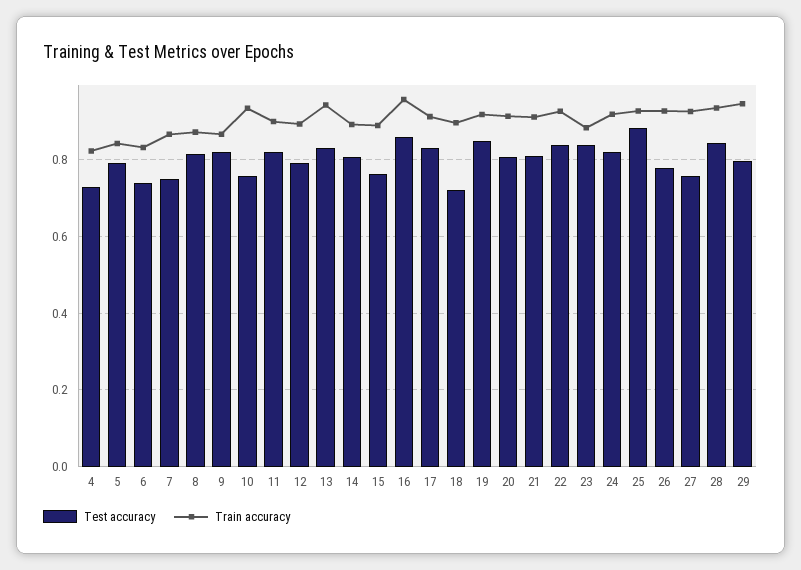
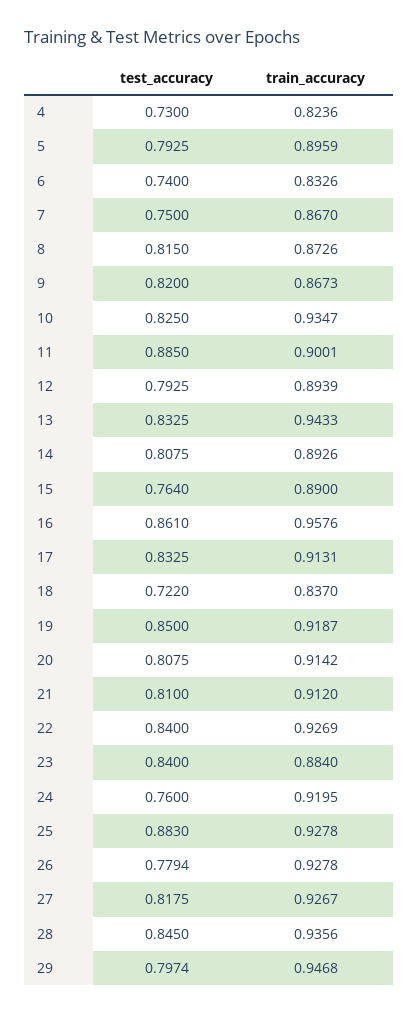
  {
    "Test accuracy": {
      "4": 0.73,
      "5": 0.7925,
      "6": 0.74,
      "7": 0.75,
      "8": 0.815,
      "9": 0.82,
-     "10": 0.76,
+     "10": 0.825,
-     "11": 0.82,
+     "11": 0.885,
      "12": 0.7925,
      "13": 0.8325,
      "14": 0.8075,
      "15": 0.764,
      "16": 0.861,
      "17": 0.8325,
      "18": 0.722,
      "19": 0.85,
      "20": 0.8075,
      "21": 0.81,
      "22": 0.84,
      "23": 0.84,
-     "24": 0.82,
+     "24": 0.76,
      "25": 0.883,
      "26": 0.7794,
-     "27": 0.76,
+     "27": 0.8175,
      "28": 0.845,
      "29": 0.7974
    },
    "Train accuracy": {
      "4": 0.8236,
-     "5": 0.84,
+     "5": 0.8959,
      "6": 0.8326,
      "7": 0.867,
      "8": 0.8726,
      "9": 0.8673,
      "10": 0.9347,
      "11": 0.9001,
      "12": 0.8939,
      "13": 0.9433,
      "14": 0.8926,
      "15": 0.89,
      "16": 0.9576,
      "17": 0.9131,
-     "18": 0.9,
+     "18": 0.837,
      "19": 0.9187,
      "20": 0.9142,
      "21": 0.912,
      "22": 0.9269,
      "23": 0.884,
      "24": 0.9195,
      "25": 0.9278,
      "26": 0.9278,
      "27": 0.9267,
      "28": 0.9356,
      "29": 0.9468
    }
  }

